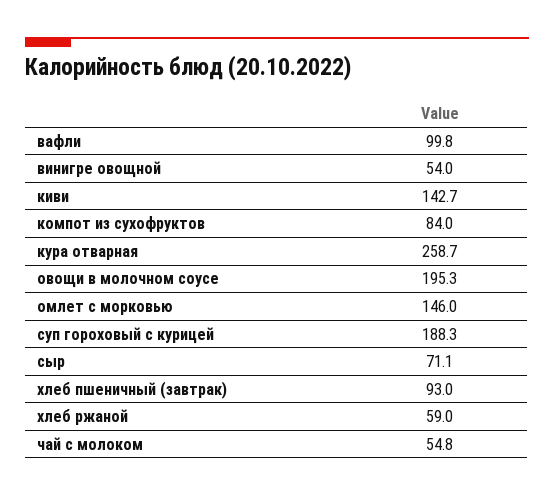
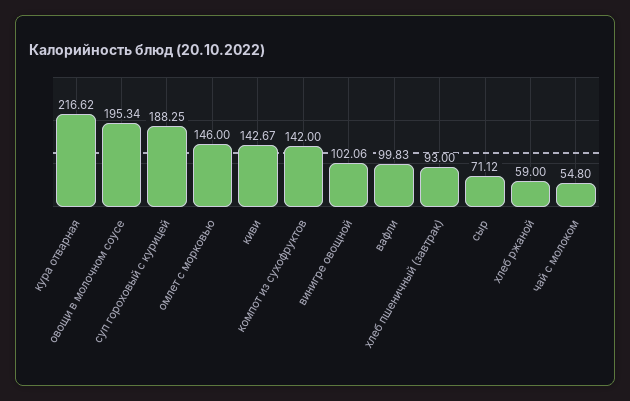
  {
    "вафли": 99.83,
-   "винигре овощной": 54,
+   "винигре овощной": 102.06,
    "киви": 142.67,
-   "компот из сухофруктов": 84,
+   "компот из сухофруктов": 142,
-   "кура отварная": 258.7,
+   "кура отварная": 216.62,
    "овощи в молочном соусе": 195.34,
    "омлет с морковью": 146,
    "суп гороховый с курицей": 188.25,
    "сыр": 71.12,
    "хлеб пшеничный (завтрак)": 93,
    "хлеб ржаной": 59,
    "чай с молоком": 54.8
  }

